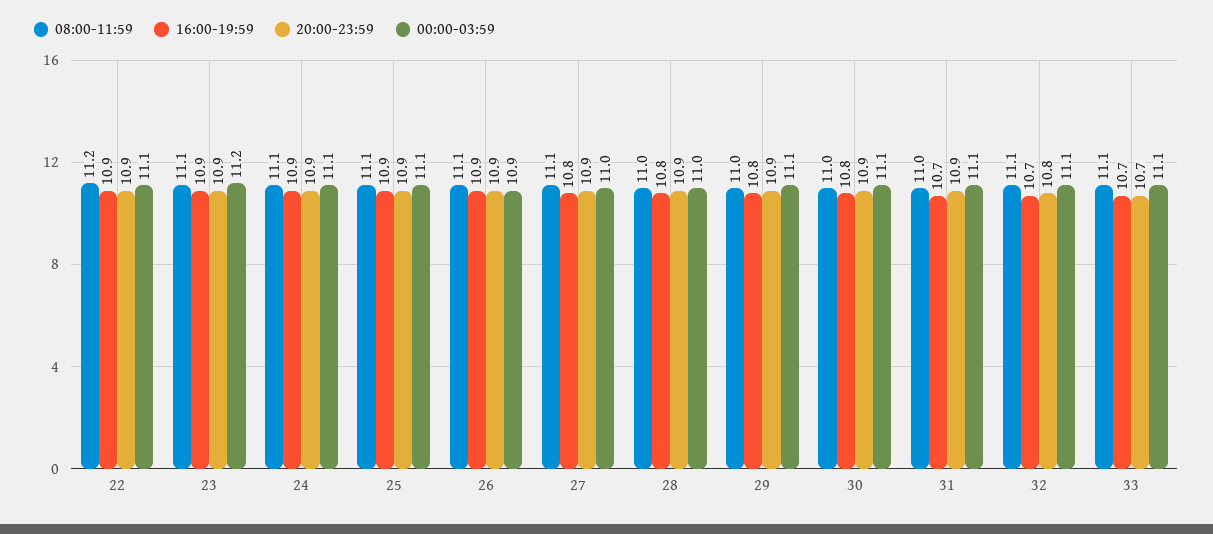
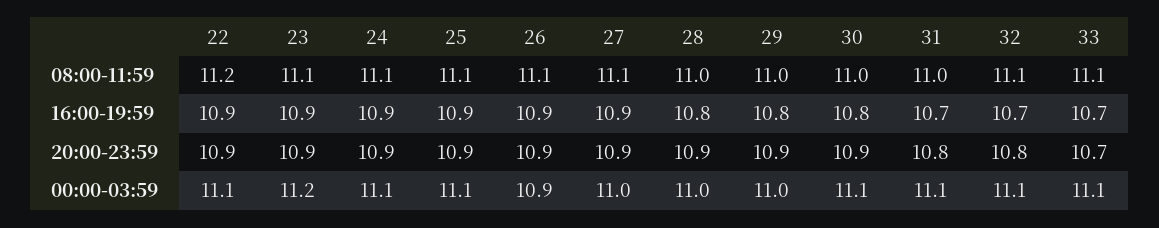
  {
    "08:00-11:59": {
      "22": 11.2,
      "23": 11.1,
      "24": 11.1,
      "25": 11.1,
      "26": 11.1,
      "27": 11.1,
      "28": 11,
      "29": 11,
      "30": 11,
      "31": 11,
      "32": 11.1,
      "33": 11.1
    },
    "16:00-19:59": {
      "22": 10.9,
      "23": 10.9,
      "24": 10.9,
      "25": 10.9,
      "26": 10.9,
-     "27": 10.8,
+     "27": 10.9,
      "28": 10.8,
      "29": 10.8,
      "30": 10.8,
      "31": 10.7,
      "32": 10.7,
      "33": 10.7
    },
    "20:00-23:59": {
      "22": 10.9,
      "23": 10.9,
      "24": 10.9,
      "25": 10.9,
      "26": 10.9,
      "27": 10.9,
      "28": 10.9,
      "29": 10.9,
      "30": 10.9,
-     "31": 10.9,
+     "31": 10.8,
      "32": 10.8,
      "33": 10.7
    },
    "00:00-03:59": {
      "22": 11.1,
      "23": 11.2,
      "24": 11.1,
      "25": 11.1,
      "26": 10.9,
      "27": 11,
      "28": 11,
-     "29": 11.1,
+     "29": 11,
      "30": 11.1,
      "31": 11.1,
      "32": 11.1,
      "33": 11.1
    }
  }

